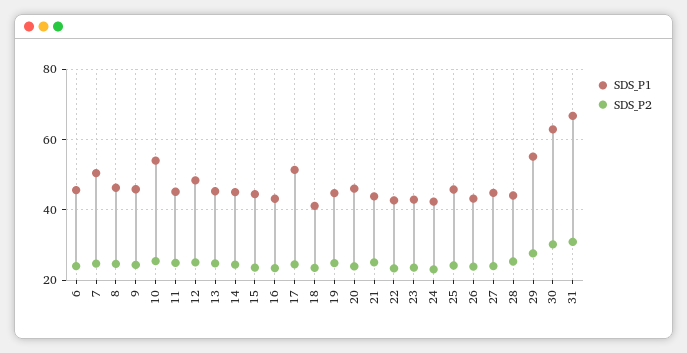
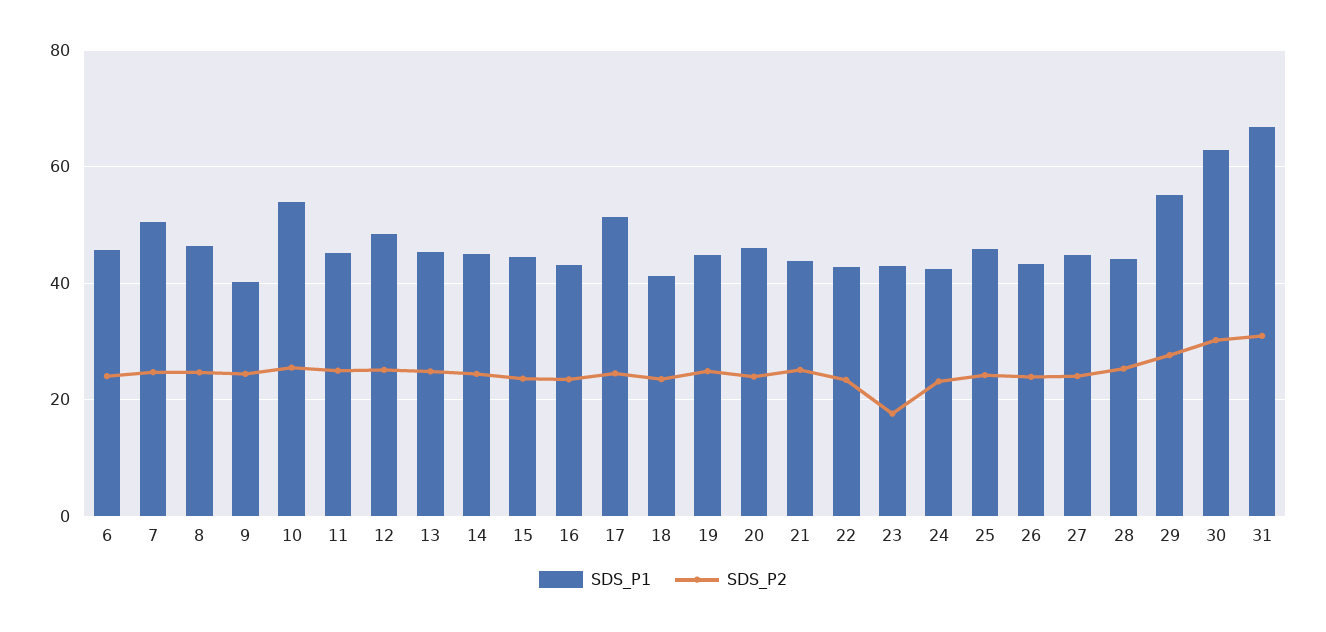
  {
    "SDS_P1": {
      "6": 46,
      "7": 50,
      "8": 46,
-     "9": 46,
+     "9": 40,
      "10": 54,
      "11": 46,
      "12": 48,
      "13": 46,
      "14": 46,
      "15": 44,
      "16": 44,
      "17": 52,
      "18": 42,
      "19": 44,
      "20": 46,
      "21": 44,
      "22": 42,
      "23": 42,
      "24": 42,
      "25": 46,
      "26": 44,
      "27": 44,
      "28": 44,
      "29": 56,
      "30": 62,
      "31": 66
    },
    "SDS_P2": {
      "6": 24,
      "7": 24,
      "8": 24,
      "9": 24,
      "10": 26,
      "11": 24,
      "12": 26,
      "13": 24,
      "14": 24,
      "15": 24,
      "16": 24,
      "17": 24,
      "18": 24,
      "19": 24,
      "20": 24,
      "21": 26,
      "22": 24,
-     "23": 24,
+     "23": 18,
      "24": 24,
      "25": 24,
      "26": 24,
      "27": 24,
      "28": 26,
      "29": 28,
      "30": 30,
      "31": 30
    }
  }

